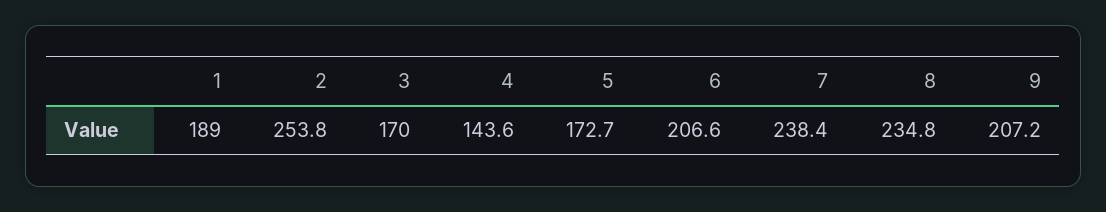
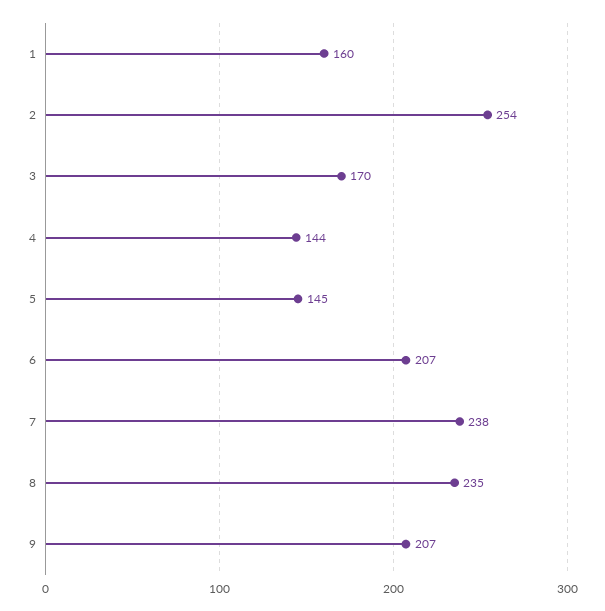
  {
-   "1": 189,
+   "1": 160,
    "2": 253.8,
    "3": 170,
    "4": 143.6,
-   "5": 172.7,
+   "5": 145,
    "6": 206.6,
    "7": 238.4,
    "8": 234.8,
    "9": 207.2
  }

